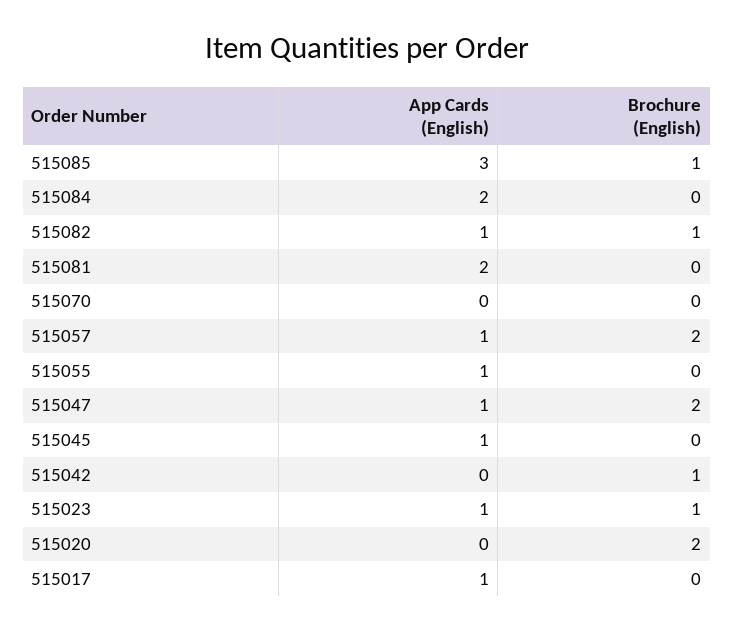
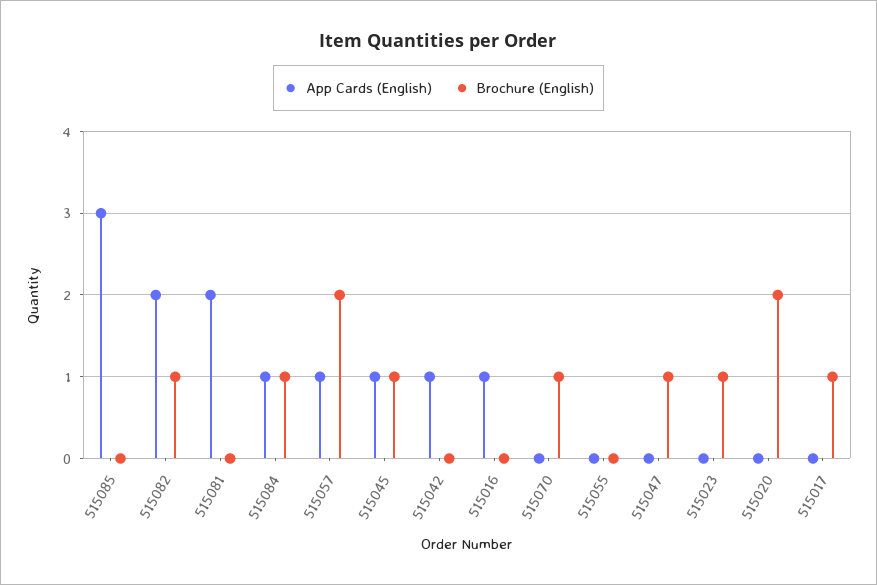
  {
    "App Cards (English)": {
      "515085": 3,
-     "515084": 2,
+     "515084": 1,
-     "515082": 1,
+     "515082": 2,
      "515081": 2,
      "515070": 0,
      "515057": 1,
-     "515055": 1,
+     "515055": 0,
-     "515047": 1,
+     "515047": 0,
      "515045": 1,
-     "515042": 0,
+     "515042": 1,
-     "515023": 1,
+     "515023": 0,
      "515020": 0,
-     "515017": 1
+     "515017": 0,
+     "515016": 1
    },
    "Brochure (English)": {
-     "515085": 1,
+     "515085": 0,
-     "515084": 0,
+     "515084": 1,
      "515082": 1,
      "515081": 0,
-     "515070": 0,
+     "515070": 1,
      "515057": 2,
      "515055": 0,
-     "515047": 2,
+     "515047": 1,
-     "515045": 0,
+     "515045": 1,
-     "515042": 1,
+     "515042": 0,
      "515023": 1,
      "515020": 2,
-     "515017": 0
+     "515017": 1,
+     "515016": 0
    }
  }

